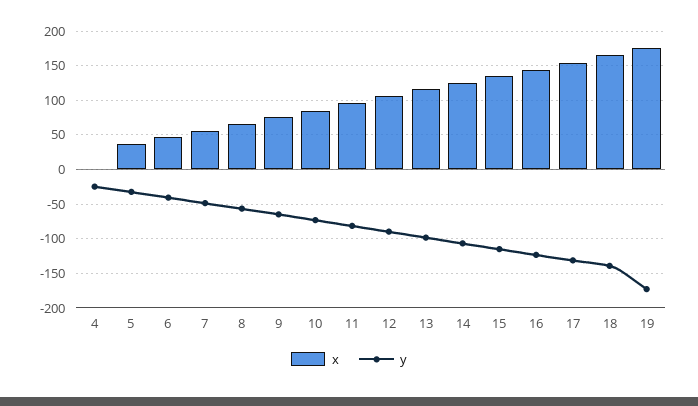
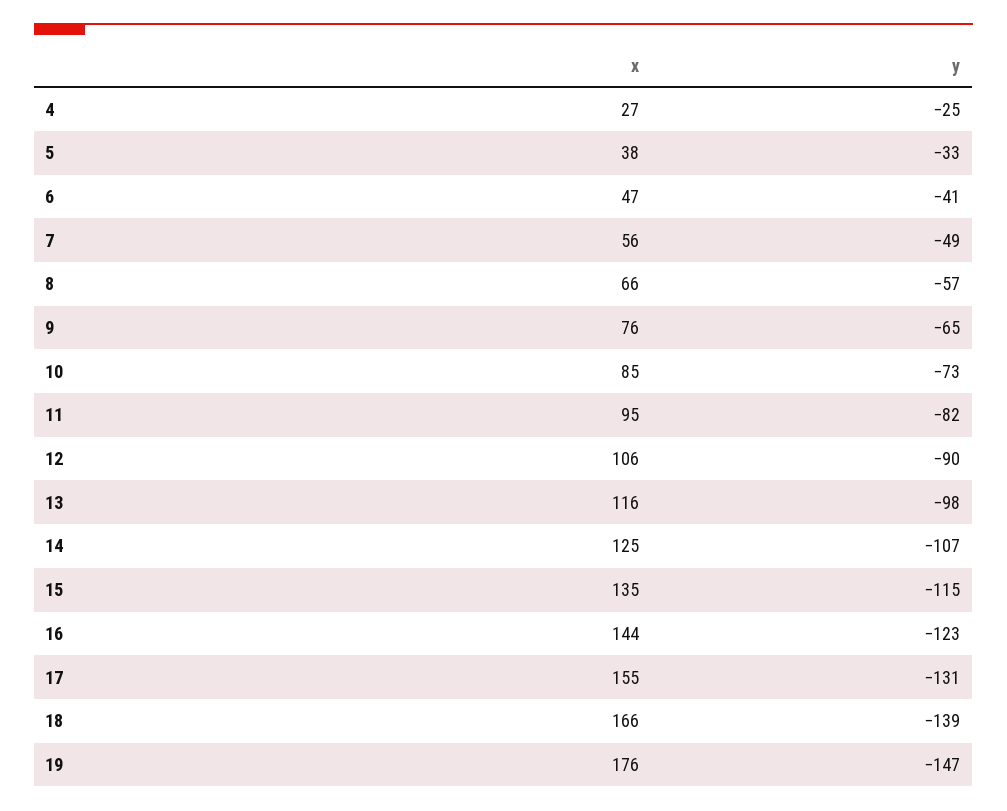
  {
    "x": {
-     "4": 0,
+     "4": 27,
      "5": 38,
      "6": 47,
      "7": 56,
      "8": 66,
      "9": 76,
      "10": 85,
      "11": 95,
      "12": 106,
      "13": 116,
      "14": 125,
      "15": 135,
      "16": 144,
      "17": 155,
      "18": 166,
      "19": 176
    },
    "y": {
      "4": -25,
      "5": -33,
      "6": -41,
      "7": -49,
      "8": -57,
      "9": -65,
      "10": -73,
      "11": -82,
      "12": -90,
      "13": -98,
      "14": -107,
      "15": -115,
      "16": -123,
      "17": -131,
      "18": -139,
-     "19": -170
+     "19": -147
    }
  }

